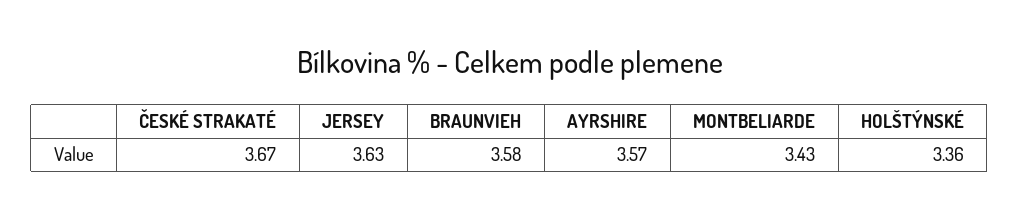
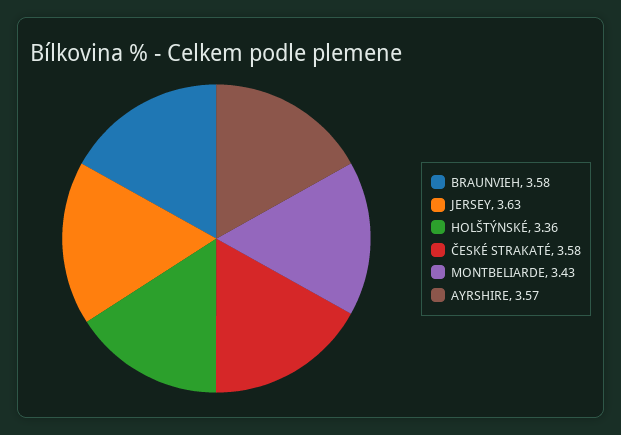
  {
-   "ČESKÉ STRAKATÉ": 3.67,
+   "ČESKÉ STRAKATÉ": 3.58,
    "JERSEY": 3.63,
    "BRAUNVIEH": 3.58,
    "AYRSHIRE": 3.57,
    "MONTBELIARDE": 3.43,
    "HOLŠTÝNSKÉ": 3.36
  }

